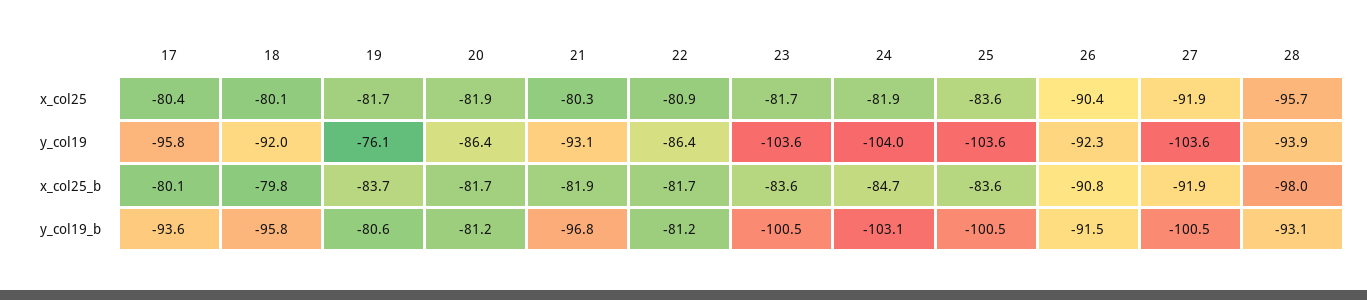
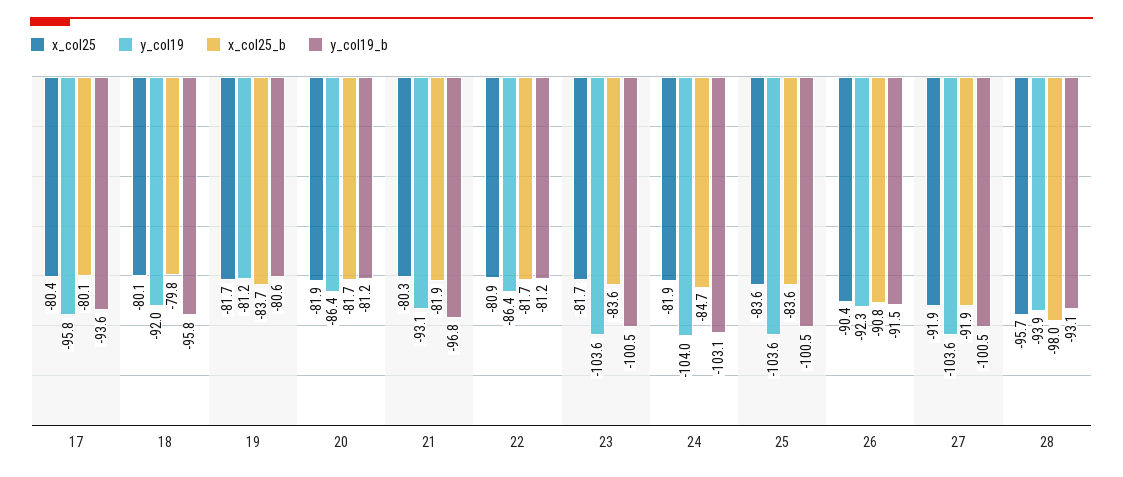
  {
    "x_col25": {
      "17": -80.4,
      "18": -80.1,
      "19": -81.7,
      "20": -81.9,
      "21": -80.3,
      "22": -80.9,
      "23": -81.7,
      "24": -81.9,
      "25": -83.6,
      "26": -90.4,
      "27": -91.9,
      "28": -95.7
    },
    "y_col19": {
      "17": -95.8,
      "18": -92,
-     "19": -76.1,
+     "19": -81.2,
      "20": -86.4,
      "21": -93.1,
      "22": -86.4,
      "23": -103.6,
      "24": -104,
      "25": -103.6,
      "26": -92.3,
      "27": -103.6,
      "28": -93.9
    },
    "x_col25_b": {
      "17": -80.1,
      "18": -79.8,
      "19": -83.7,
      "20": -81.7,
      "21": -81.9,
      "22": -81.7,
      "23": -83.6,
      "24": -84.7,
      "25": -83.6,
      "26": -90.8,
      "27": -91.9,
      "28": -98
    },
    "y_col19_b": {
      "17": -93.6,
      "18": -95.8,
      "19": -80.6,
      "20": -81.2,
      "21": -96.8,
      "22": -81.2,
      "23": -100.5,
      "24": -103.1,
      "25": -100.5,
      "26": -91.5,
      "27": -100.5,
      "28": -93.1
    }
  }

